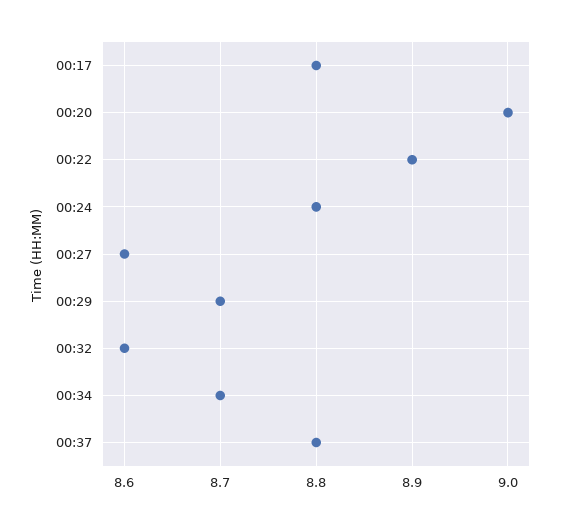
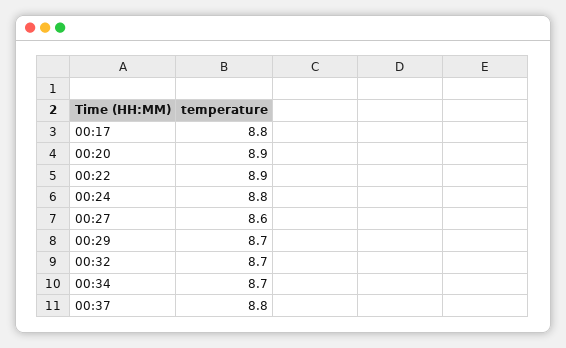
  {
    "00:17": 8.8,
-   "00:20": 9,
+   "00:20": 8.9,
    "00:22": 8.9,
    "00:24": 8.8,
    "00:27": 8.6,
    "00:29": 8.7,
-   "00:32": 8.6,
+   "00:32": 8.7,
    "00:34": 8.7,
    "00:37": 8.8
  }

